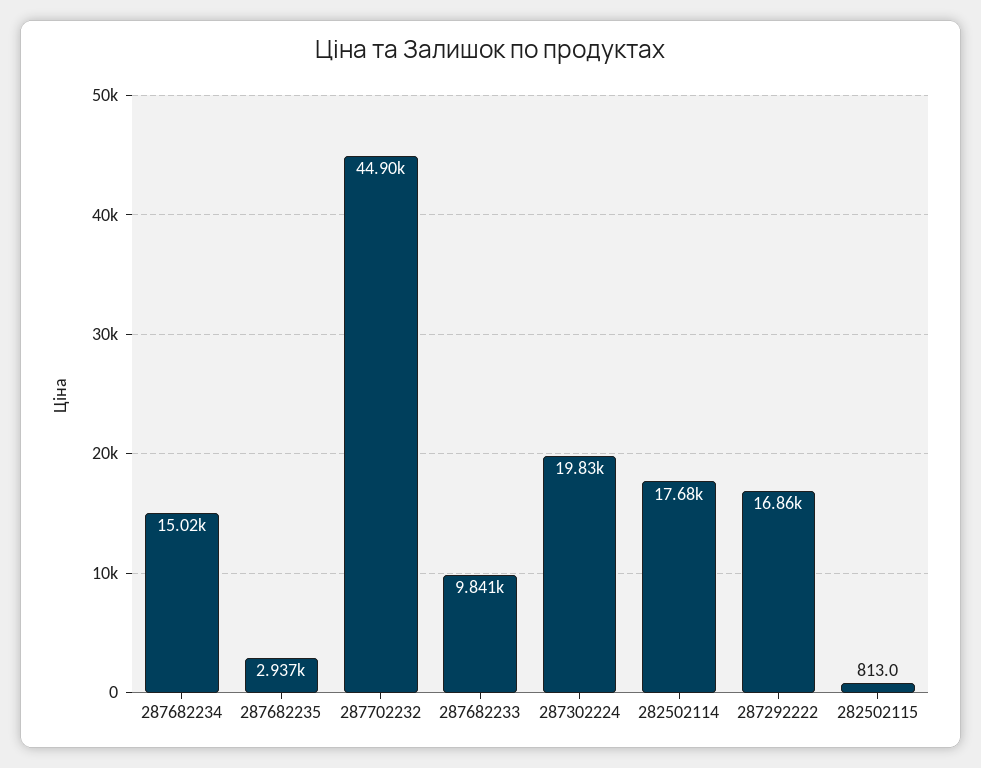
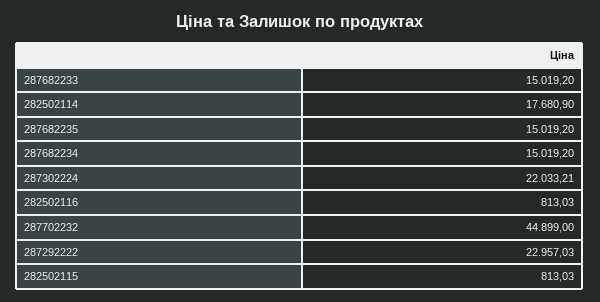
  {
    "287682234": 15019.2,
-   "287682235": 2937,
+   "287682235": 15019.2,
    "287702232": 44899,
-   "287682233": 9841,
+   "287682233": 15019.2,
-   "287302224": 19830,
+   "287302224": 22033.21,
    "282502114": 17680.9,
-   "287292222": 16860,
+   "287292222": 22957.03,
-   "282502115": 813.03
+   "282502115": 813.03,
+   "282502116": 813.03
  }

